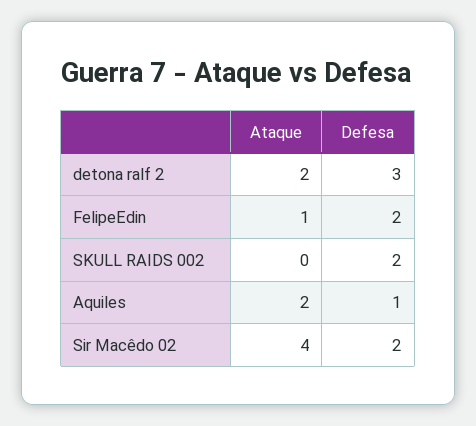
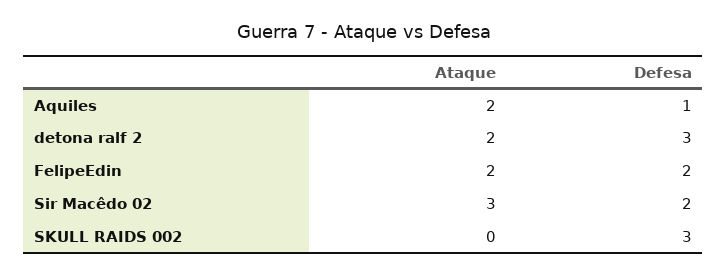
  {
    "Ataque": {
      "detona ralf 2": 2,
-     "FelipeEdin": 1,
+     "FelipeEdin": 2,
      "SKULL RAIDS 002": 0,
      "Aquiles": 2,
-     "Sir Macêdo 02": 4
+     "Sir Macêdo 02": 3
    },
    "Defesa": {
      "detona ralf 2": 3,
      "FelipeEdin": 2,
-     "SKULL RAIDS 002": 2,
+     "SKULL RAIDS 002": 3,
      "Aquiles": 1,
      "Sir Macêdo 02": 2
    }
  }

